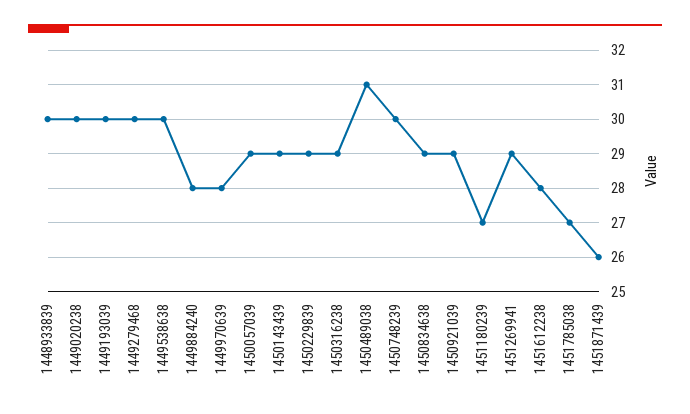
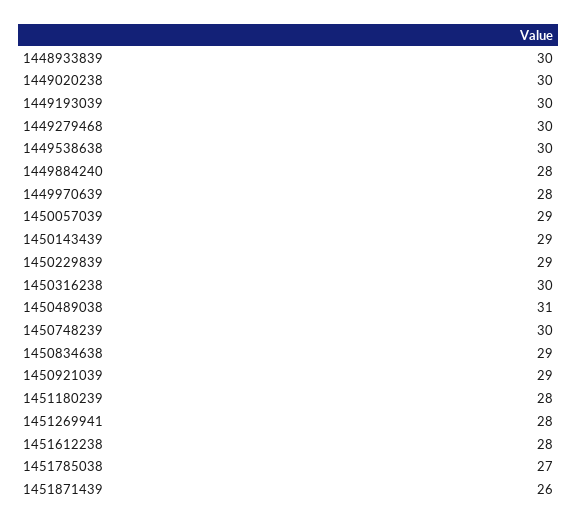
  {
    "1448933839": 30,
    "1449020238": 30,
    "1449193039": 30,
    "1449279468": 30,
    "1449538638": 30,
    "1449884240": 28,
    "1449970639": 28,
    "1450057039": 29,
    "1450143439": 29,
    "1450229839": 29,
-   "1450316238": 29,
+   "1450316238": 30,
    "1450489038": 31,
    "1450748239": 30,
    "1450834638": 29,
    "1450921039": 29,
-   "1451180239": 27,
+   "1451180239": 28,
-   "1451269941": 29,
+   "1451269941": 28,
    "1451612238": 28,
    "1451785038": 27,
    "1451871439": 26
  }

